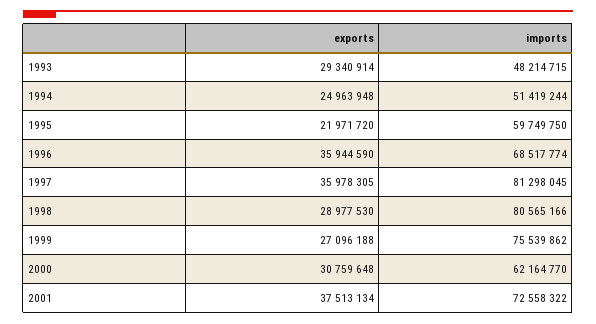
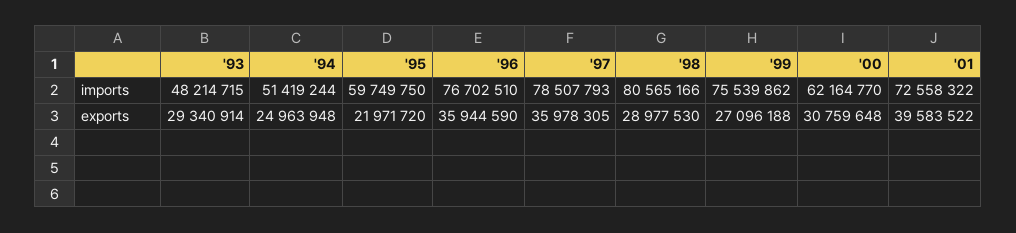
  {
    "exports": {
      "1993": 29340914,
      "1994": 24963948,
      "1995": 21971720,
      "1996": 35944590,
      "1997": 35978305,
      "1998": 28977530,
      "1999": 27096188,
      "2000": 30759648,
-     "2001": 37513134
+     "2001": 39583522
    },
    "imports": {
      "1993": 48214715,
      "1994": 51419244,
      "1995": 59749750,
-     "1996": 68517774,
+     "1996": 76702510,
-     "1997": 81298045,
+     "1997": 78507793,
      "1998": 80565166,
      "1999": 75539862,
      "2000": 62164770,
      "2001": 72558322
    }
  }

